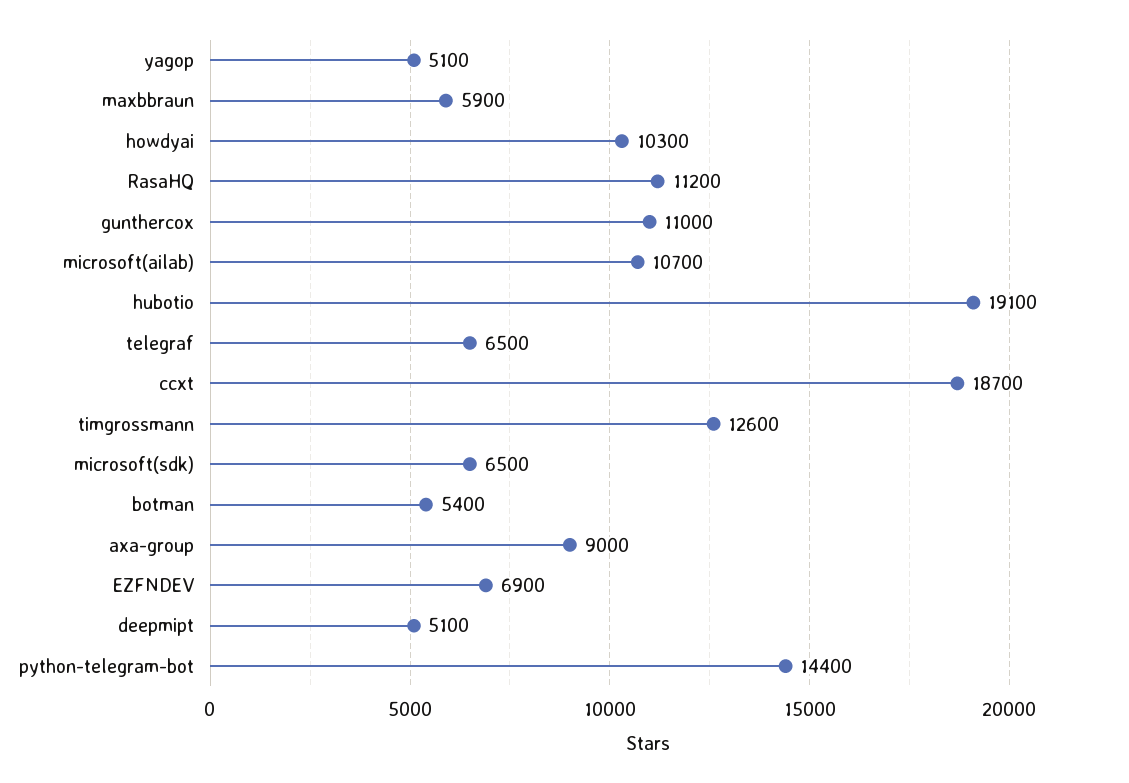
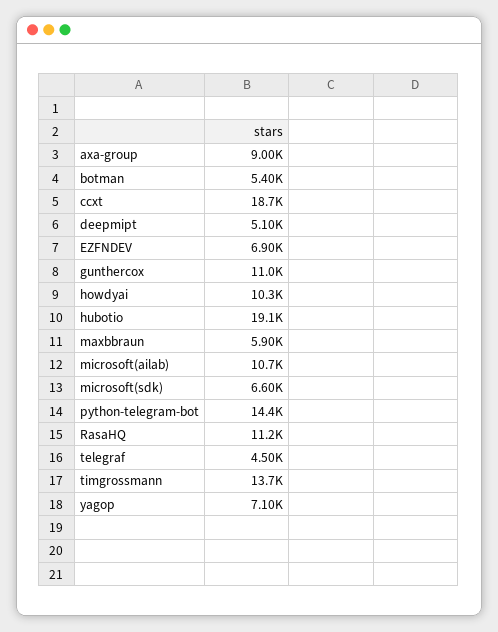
  {
-   "yagop": 5100,
+   "yagop": 7100,
    "maxbbraun": 5900,
    "howdyai": 10300,
    "RasaHQ": 11200,
    "gunthercox": 11000,
    "microsoft(ailab)": 10700,
    "hubotio": 19100,
-   "telegraf": 6500,
+   "telegraf": 4500,
    "ccxt": 18700,
-   "timgrossmann": 12600,
+   "timgrossmann": 13700,
-   "microsoft(sdk)": 6500,
+   "microsoft(sdk)": 6600,
    "botman": 5400,
    "axa-group": 9000,
    "EZFNDEV": 6900,
    "deepmipt": 5100,
    "python-telegram-bot": 14400
  }

